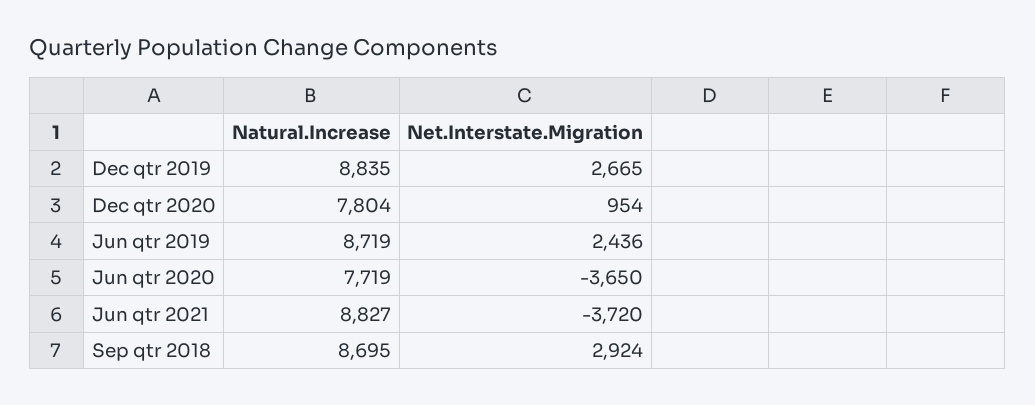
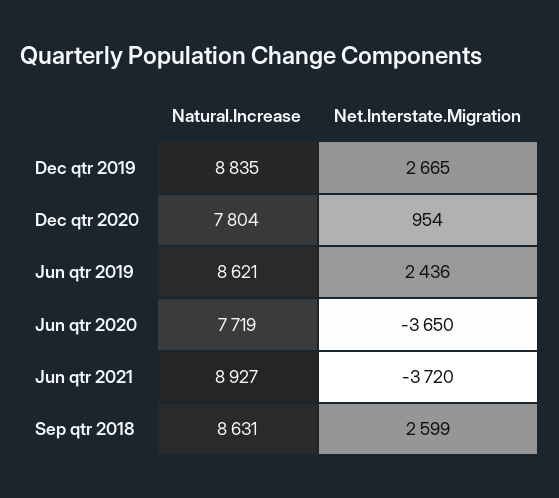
  {
    "Natural.Increase": {
      "Dec qtr 2019": 8835,
      "Dec qtr 2020": 7804,
-     "Jun qtr 2019": 8719,
+     "Jun qtr 2019": 8621,
      "Jun qtr 2020": 7719,
-     "Jun qtr 2021": 8827,
+     "Jun qtr 2021": 8927,
-     "Sep qtr 2018": 8695
+     "Sep qtr 2018": 8631
    },
    "Net.Interstate.Migration": {
      "Dec qtr 2019": 2665,
      "Dec qtr 2020": 954,
      "Jun qtr 2019": 2436,
      "Jun qtr 2020": -3650,
      "Jun qtr 2021": -3720,
-     "Sep qtr 2018": 2924
+     "Sep qtr 2018": 2599
    }
  }

